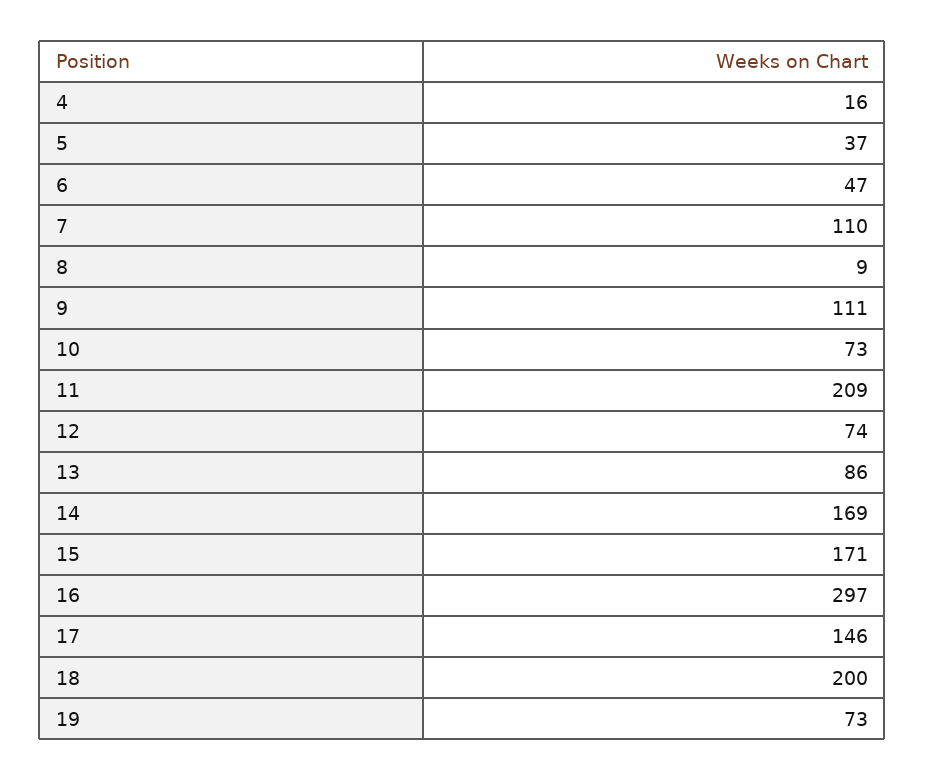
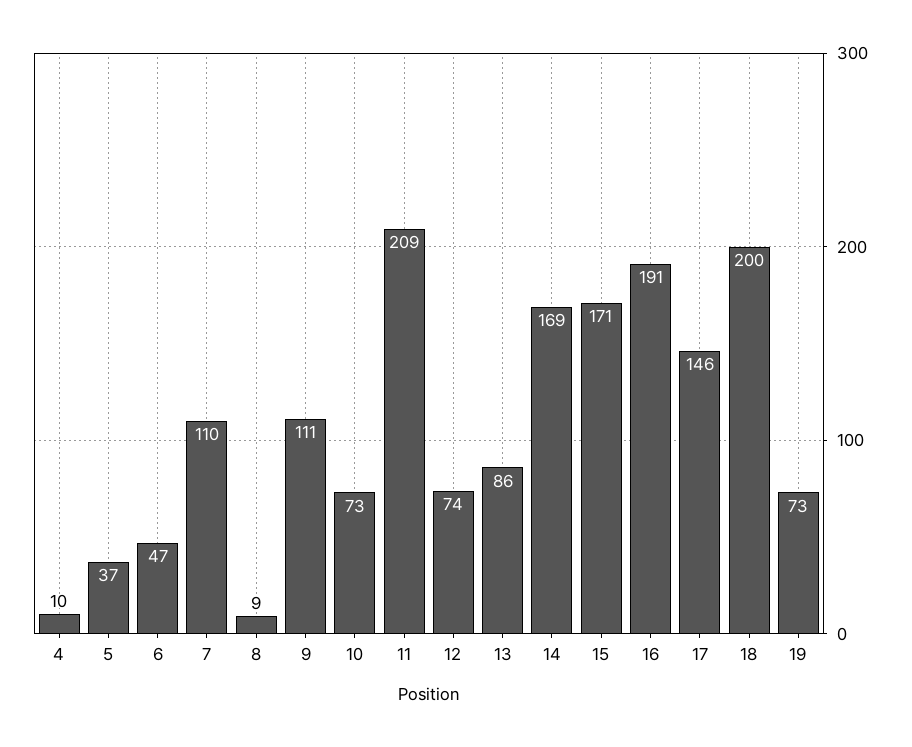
  {
-   "4": 16,
+   "4": 10,
    "5": 37,
    "6": 47,
    "7": 110,
    "8": 9,
    "9": 111,
    "10": 73,
    "11": 209,
    "12": 74,
    "13": 86,
    "14": 169,
    "15": 171,
-   "16": 297,
+   "16": 191,
    "17": 146,
    "18": 200,
    "19": 73
  }

